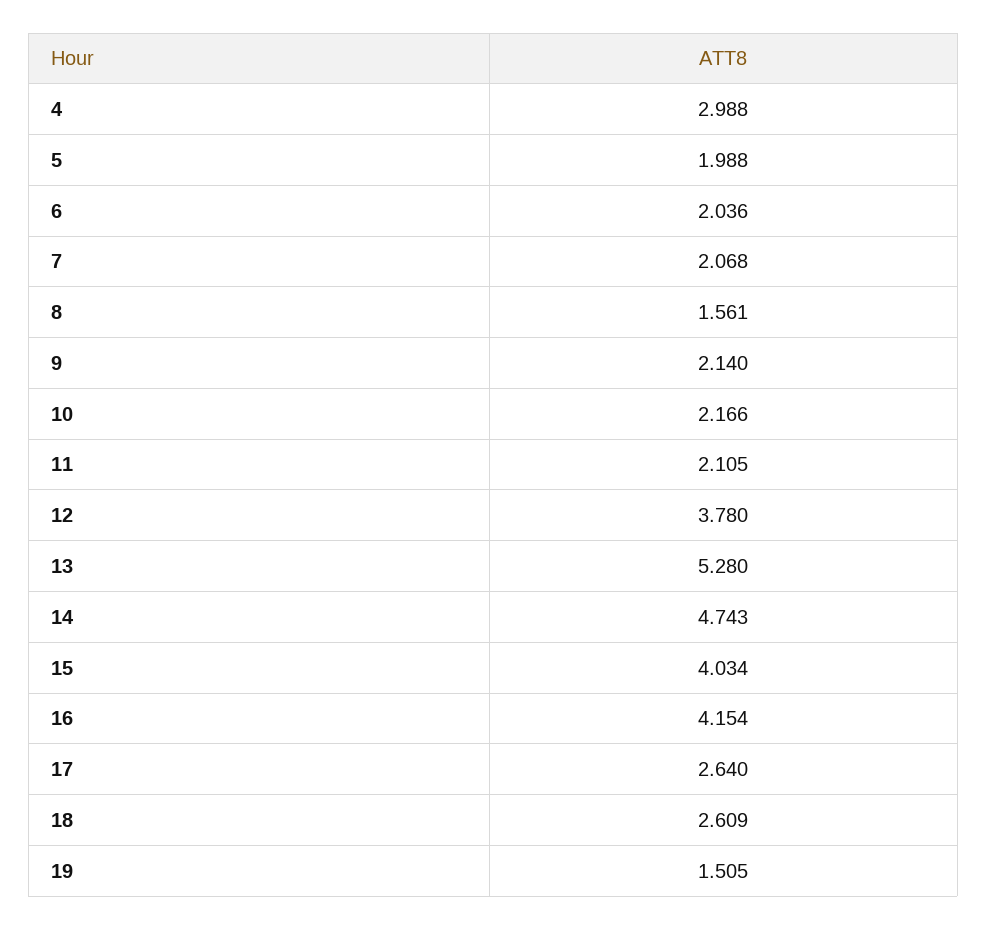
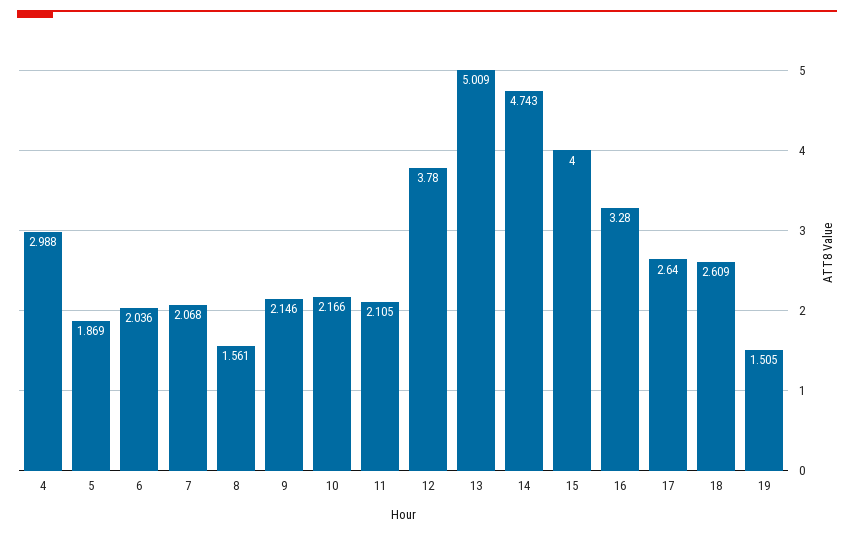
  {
    "4": 2.988,
-   "5": 1.988,
+   "5": 1.869,
    "6": 2.036,
    "7": 2.068,
    "8": 1.561,
-   "9": 2.14,
+   "9": 2.146,
    "10": 2.166,
    "11": 2.105,
    "12": 3.78,
-   "13": 5.28,
+   "13": 5.009,
    "14": 4.743,
-   "15": 4.034,
+   "15": 4,
-   "16": 4.154,
+   "16": 3.28,
    "17": 2.64,
    "18": 2.609,
    "19": 1.505
  }

